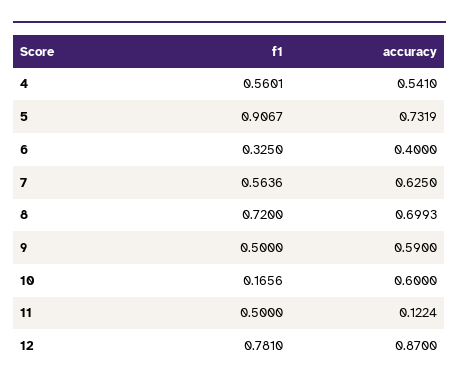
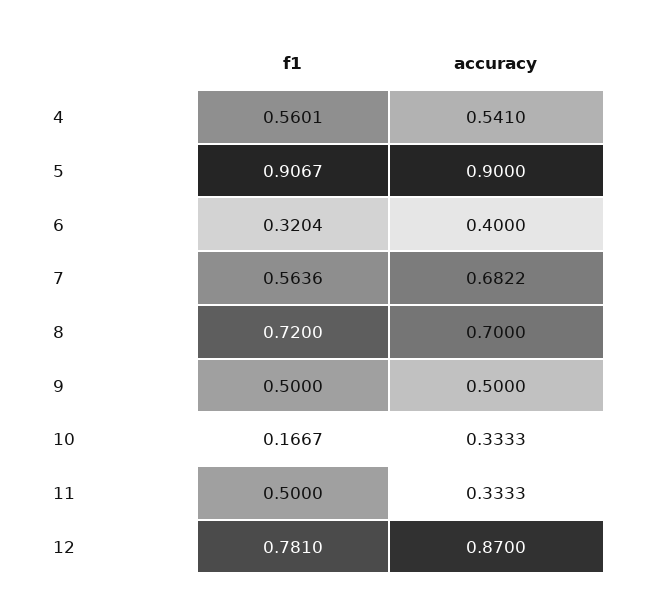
  {
    "f1": {
      "4": 0.5601,
      "5": 0.9067,
-     "6": 0.325,
+     "6": 0.3204,
      "7": 0.5636,
      "8": 0.72,
      "9": 0.5,
-     "10": 0.1656,
+     "10": 0.1667,
      "11": 0.5,
      "12": 0.781
    },
    "accuracy": {
      "4": 0.541,
-     "5": 0.7319,
+     "5": 0.9,
      "6": 0.4,
-     "7": 0.625,
+     "7": 0.6822,
-     "8": 0.6993,
+     "8": 0.7,
-     "9": 0.59,
+     "9": 0.5,
-     "10": 0.6,
+     "10": 0.3333,
-     "11": 0.1224,
+     "11": 0.3333,
      "12": 0.87
    }
  }

